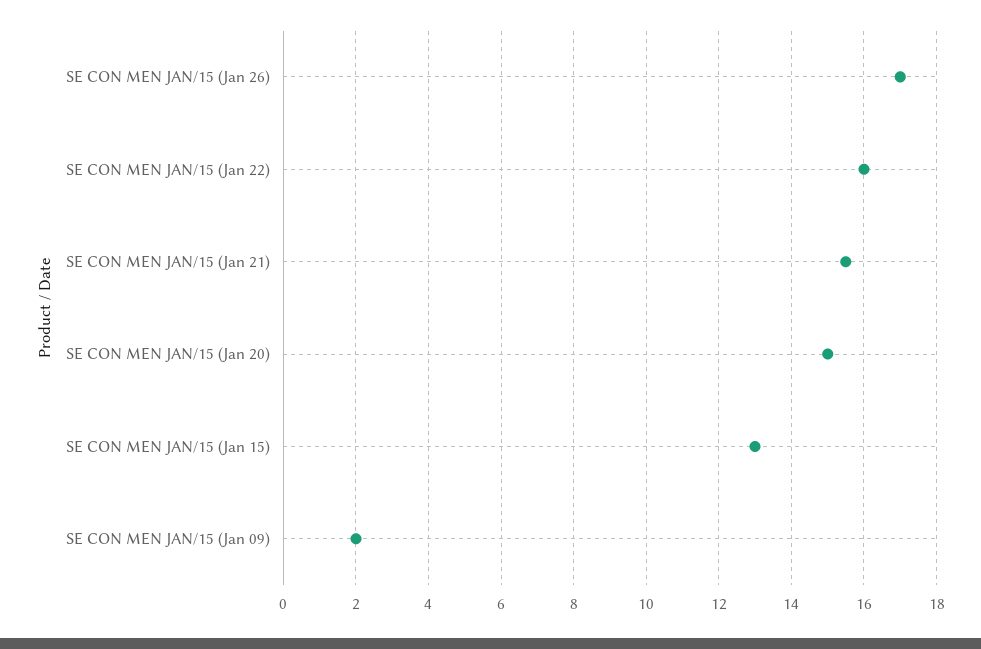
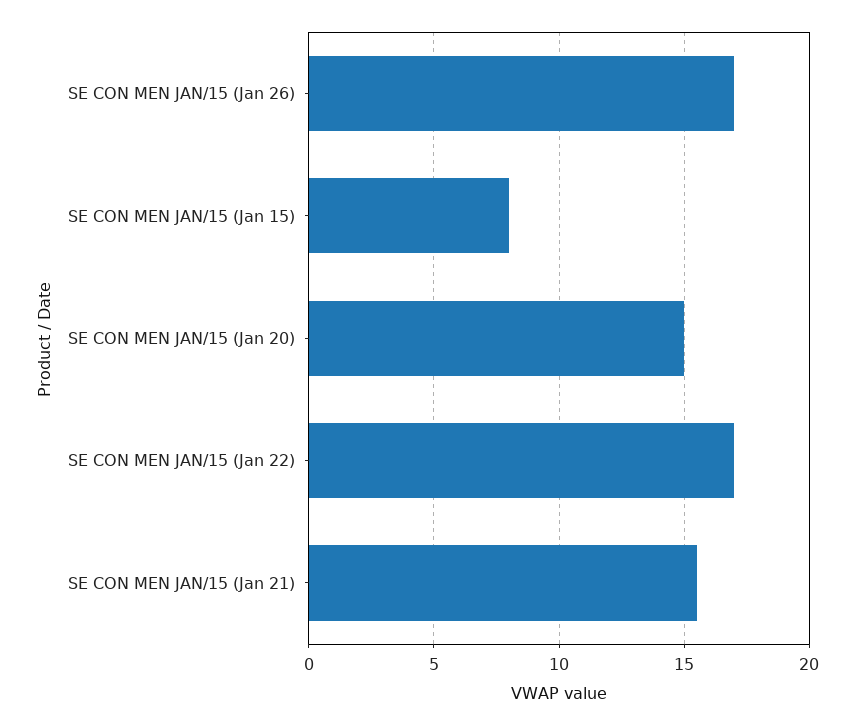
  {
    "SE CON MEN JAN/15 (Jan 26)": 17,
-   "SE CON MEN JAN/15 (Jan 22)": 16,
+   "SE CON MEN JAN/15 (Jan 22)": 17,
    "SE CON MEN JAN/15 (Jan 21)": 15.5,
    "SE CON MEN JAN/15 (Jan 20)": 15,
-   "SE CON MEN JAN/15 (Jan 15)": 13,
+   "SE CON MEN JAN/15 (Jan 15)": 8
-   "SE CON MEN JAN/15 (Jan 09)": 2
  }

